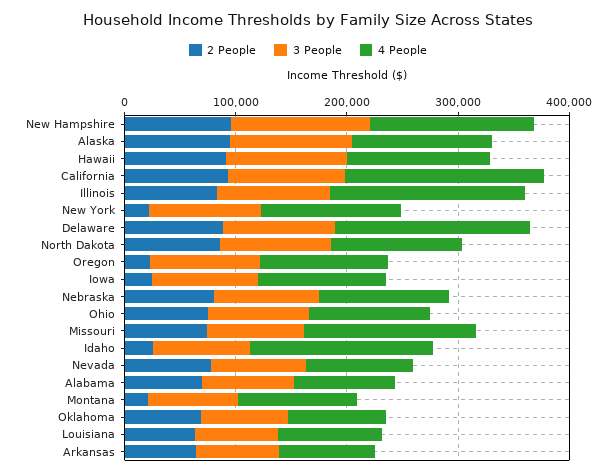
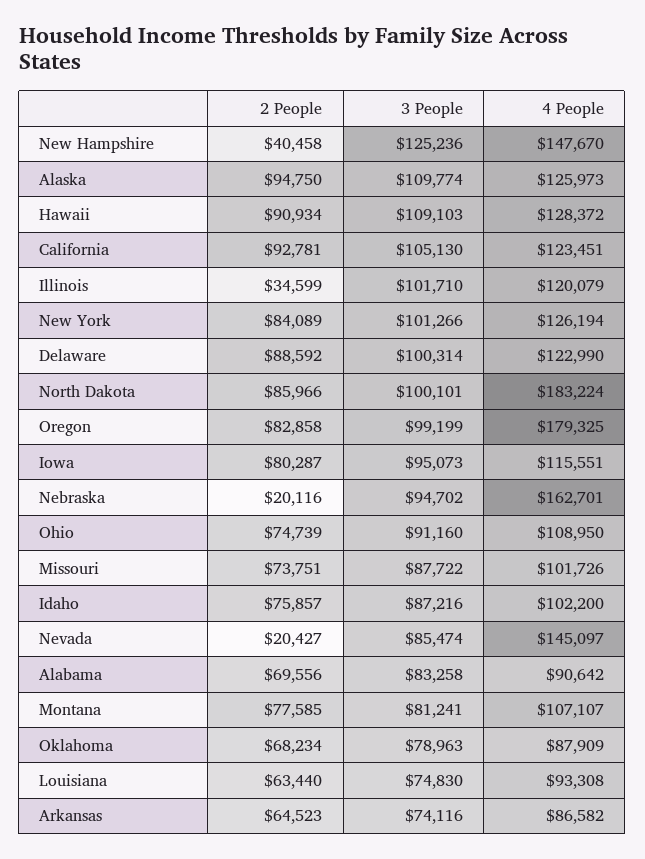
  {
    "2 People": {
-     "New Hampshire": 100000,
+     "New Hampshire": 40458,
      "Alaska": 94750,
      "Hawaii": 90934,
      "California": 92781,
-     "Illinois": 80000,
+     "Illinois": 34599,
-     "New York": 20000,
+     "New York": 84089,
      "Delaware": 88592,
      "North Dakota": 85966,
-     "Oregon": 20000,
+     "Oregon": 82858,
-     "Iowa": 20000,
+     "Iowa": 80287,
-     "Nebraska": 80000,
+     "Nebraska": 20116,
      "Ohio": 74739,
      "Missouri": 73751,
-     "Idaho": 20000,
+     "Idaho": 75857,
-     "Nevada": 80000,
+     "Nevada": 20427,
      "Alabama": 69556,
-     "Montana": 20000,
+     "Montana": 77585,
      "Oklahoma": 68234,
      "Louisiana": 63440,
      "Arkansas": 64523
    },
    "3 People": {
      "New Hampshire": 125236,
      "Alaska": 109774,
      "Hawaii": 109103,
      "California": 105130,
      "Illinois": 101710,
      "New York": 101266,
      "Delaware": 100314,
      "North Dakota": 100101,
      "Oregon": 99199,
      "Iowa": 95073,
      "Nebraska": 94702,
      "Ohio": 91160,
      "Missouri": 87722,
      "Idaho": 87216,
      "Nevada": 85474,
      "Alabama": 83258,
      "Montana": 81241,
      "Oklahoma": 78963,
      "Louisiana": 74830,
      "Arkansas": 74116
    },
    "4 People": {
      "New Hampshire": 147670,
      "Alaska": 125973,
      "Hawaii": 128372,
-     "California": 180000,
+     "California": 123451,
-     "Illinois": 180000,
+     "Illinois": 120079,
      "New York": 126194,
-     "Delaware": 180000,
+     "Delaware": 122990,
-     "North Dakota": 120000,
+     "North Dakota": 183224,
-     "Oregon": 120000,
+     "Oregon": 179325,
      "Iowa": 115551,
-     "Nebraska": 120000,
+     "Nebraska": 162701,
      "Ohio": 108950,
-     "Missouri": 160000,
+     "Missouri": 101726,
-     "Idaho": 160000,
+     "Idaho": 102200,
-     "Nevada": 100000,
+     "Nevada": 145097,
      "Alabama": 90642,
      "Montana": 107107,
      "Oklahoma": 87909,
      "Louisiana": 93308,
      "Arkansas": 86582
    }
  }

